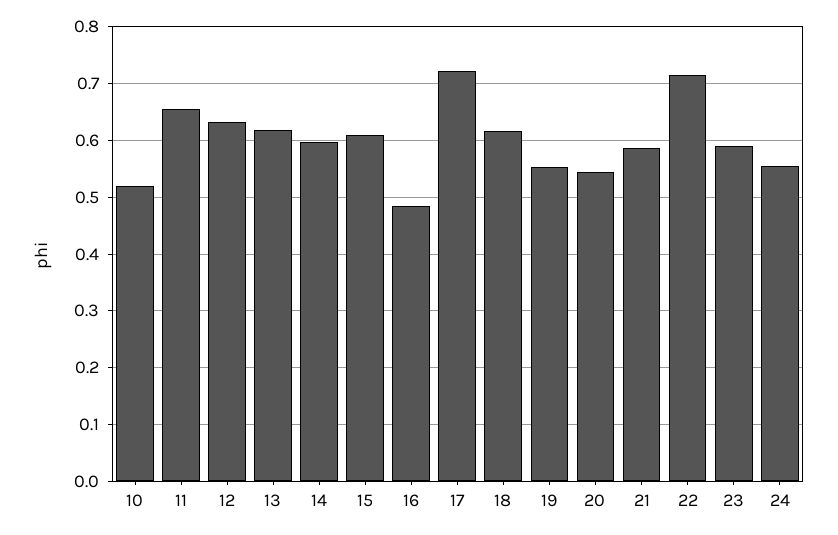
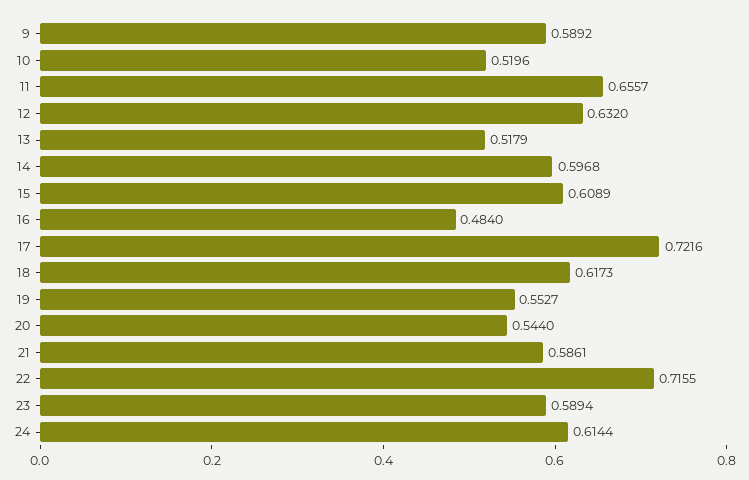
  {
    "10": 0.5196,
    "11": 0.6557,
    "12": 0.632,
-   "13": 0.62,
+   "13": 0.5179,
    "14": 0.5968,
    "15": 0.6089,
    "16": 0.484,
    "17": 0.7216,
    "18": 0.6173,
    "19": 0.5527,
    "20": 0.544,
    "21": 0.5861,
    "22": 0.7155,
    "23": 0.5894,
-   "24": 0.56
+   "24": 0.6144,
+   "9": 0.5892
  }

